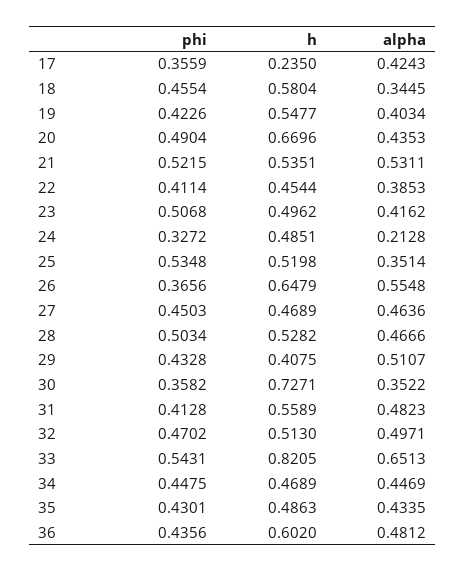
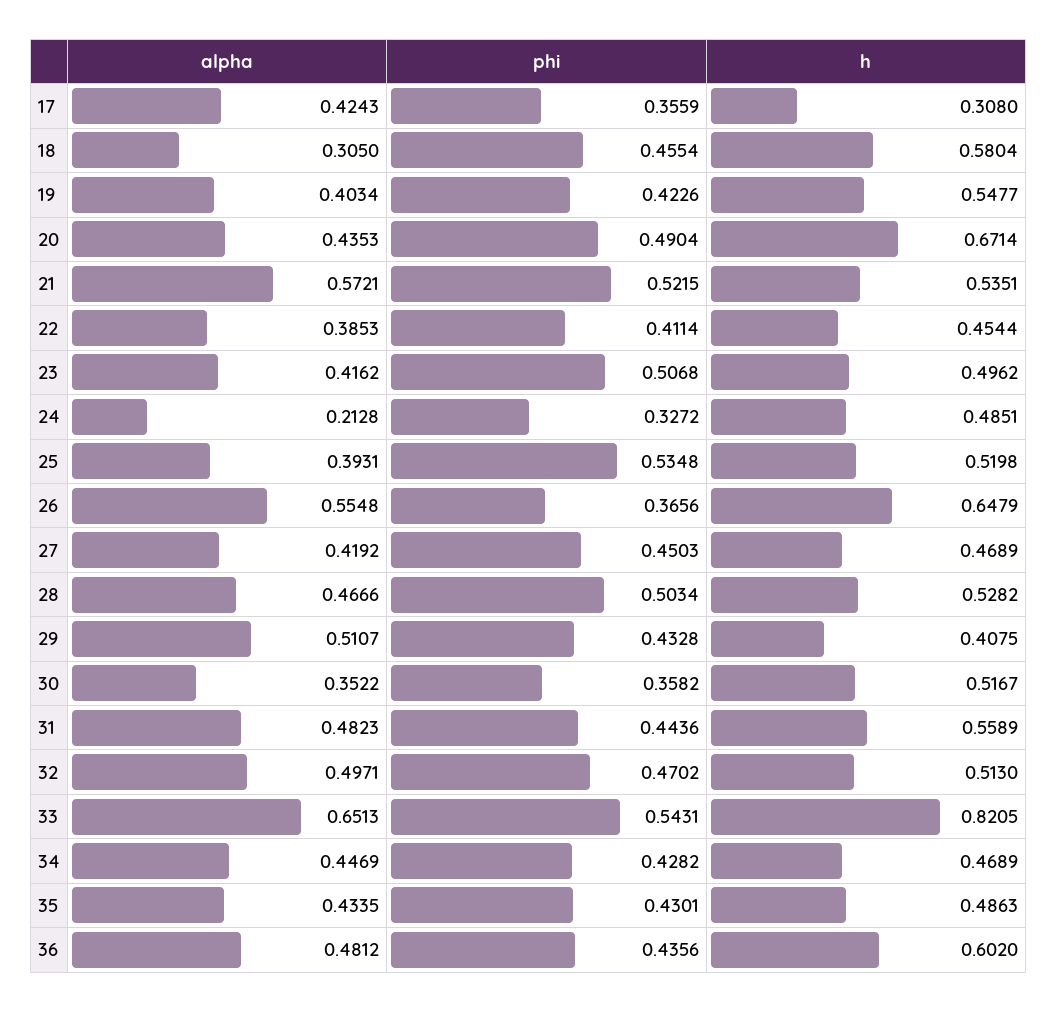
  {
    "phi": {
      "17": 0.3559,
      "18": 0.4554,
      "19": 0.4226,
      "20": 0.4904,
      "21": 0.5215,
      "22": 0.4114,
      "23": 0.5068,
      "24": 0.3272,
      "25": 0.5348,
      "26": 0.3656,
      "27": 0.4503,
      "28": 0.5034,
      "29": 0.4328,
      "30": 0.3582,
-     "31": 0.4128,
+     "31": 0.4436,
      "32": 0.4702,
      "33": 0.5431,
-     "34": 0.4475,
+     "34": 0.4282,
      "35": 0.4301,
      "36": 0.4356
    },
    "h": {
-     "17": 0.235,
+     "17": 0.308,
      "18": 0.5804,
      "19": 0.5477,
-     "20": 0.6696,
+     "20": 0.6714,
      "21": 0.5351,
      "22": 0.4544,
      "23": 0.4962,
      "24": 0.4851,
      "25": 0.5198,
      "26": 0.6479,
      "27": 0.4689,
      "28": 0.5282,
      "29": 0.4075,
-     "30": 0.7271,
+     "30": 0.5167,
      "31": 0.5589,
      "32": 0.513,
      "33": 0.8205,
      "34": 0.4689,
      "35": 0.4863,
      "36": 0.602
    },
    "alpha": {
      "17": 0.4243,
-     "18": 0.3445,
+     "18": 0.305,
      "19": 0.4034,
      "20": 0.4353,
-     "21": 0.5311,
+     "21": 0.5721,
      "22": 0.3853,
      "23": 0.4162,
      "24": 0.2128,
-     "25": 0.3514,
+     "25": 0.3931,
      "26": 0.5548,
-     "27": 0.4636,
+     "27": 0.4192,
      "28": 0.4666,
      "29": 0.5107,
      "30": 0.3522,
      "31": 0.4823,
      "32": 0.4971,
      "33": 0.6513,
      "34": 0.4469,
      "35": 0.4335,
      "36": 0.4812
    }
  }

